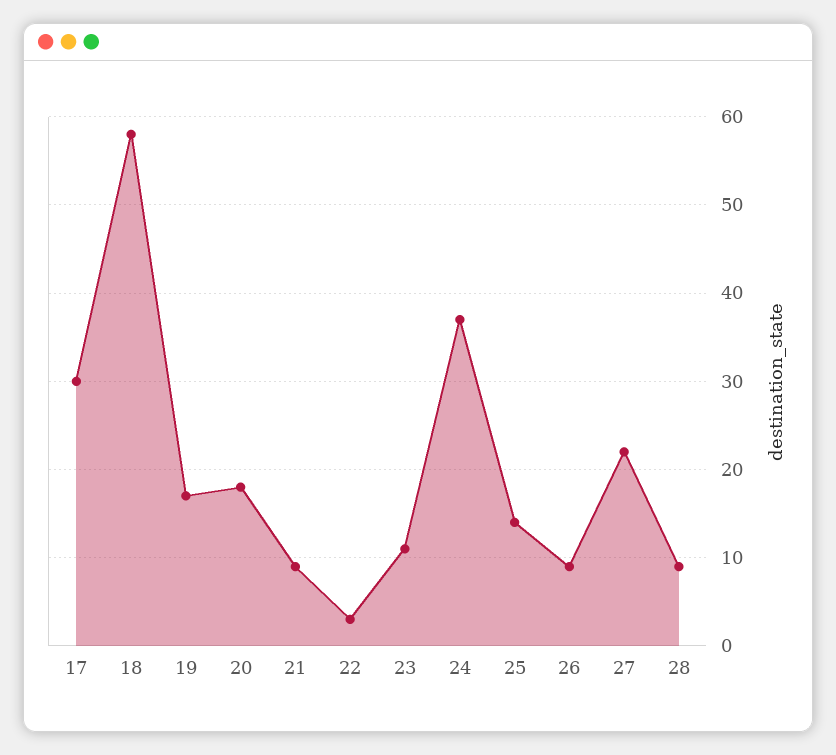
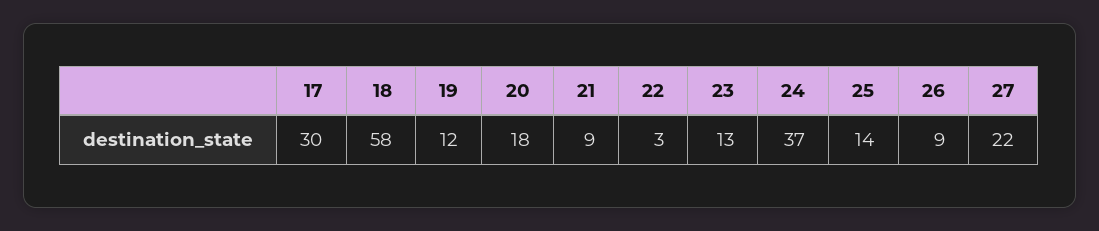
  {
    "17": 30,
    "18": 58,
-   "19": 17,
+   "19": 12,
    "20": 18,
    "21": 9,
    "22": 3,
-   "23": 11,
+   "23": 13,
    "24": 37,
    "25": 14,
    "26": 9,
-   "27": 22,
+   "27": 22
-   "28": 9
  }

